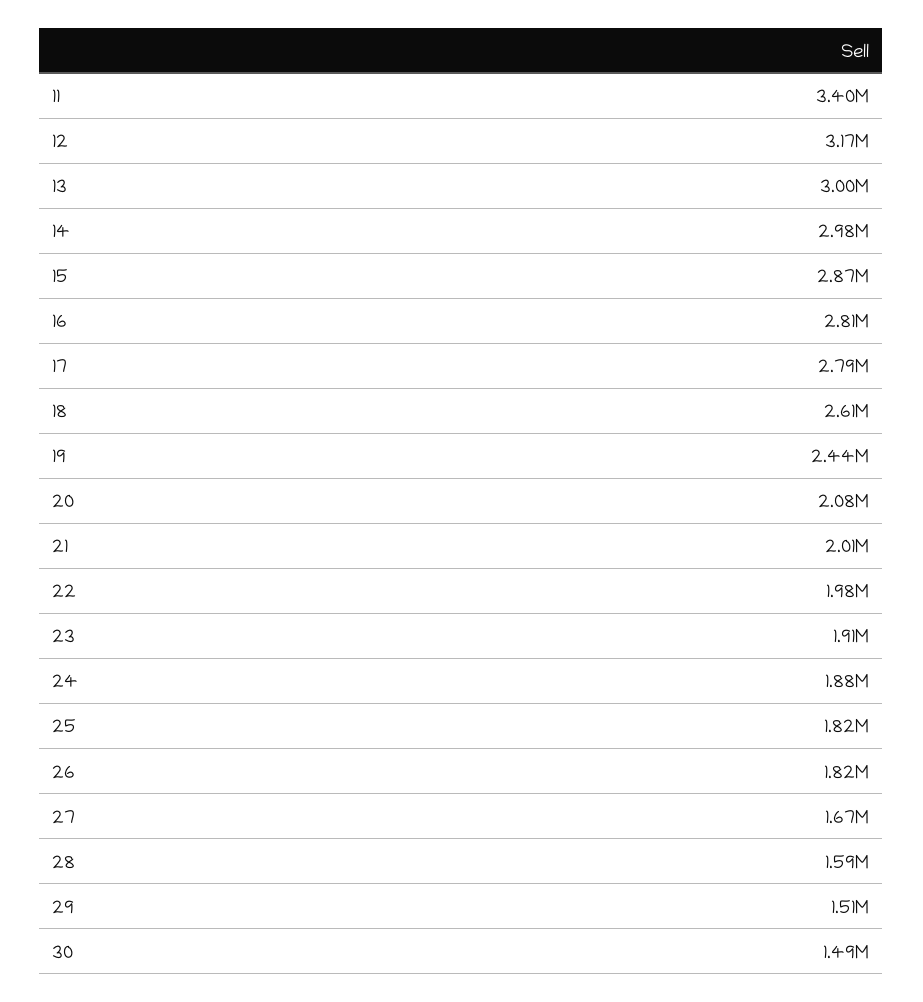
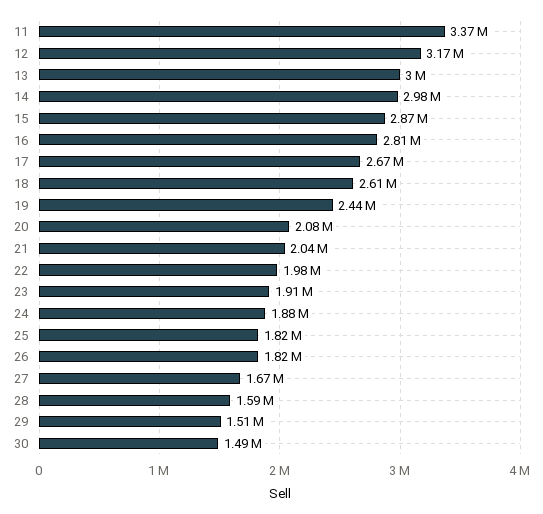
  {
-   "11": 3400000,
+   "11": 3370000,
    "12": 3170000,
    "13": 3000000,
    "14": 2980000,
    "15": 2870000,
    "16": 2810000,
-   "17": 2790000,
+   "17": 2670000,
    "18": 2610000,
    "19": 2440000,
    "20": 2080000,
-   "21": 2010000,
+   "21": 2040000,
    "22": 1980000,
    "23": 1910000,
    "24": 1880000,
    "25": 1820000,
    "26": 1820000,
    "27": 1670000,
    "28": 1590000,
    "29": 1510000,
    "30": 1490000
  }

